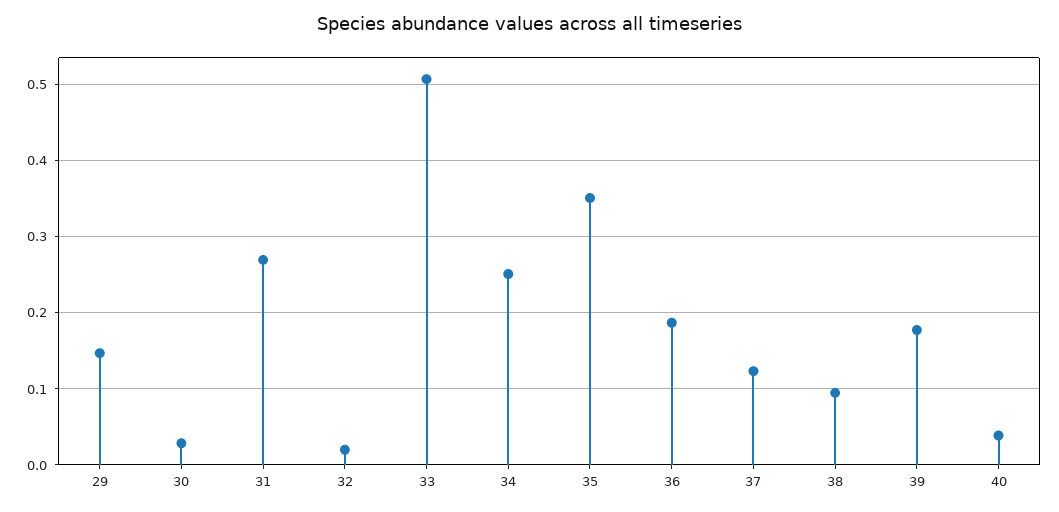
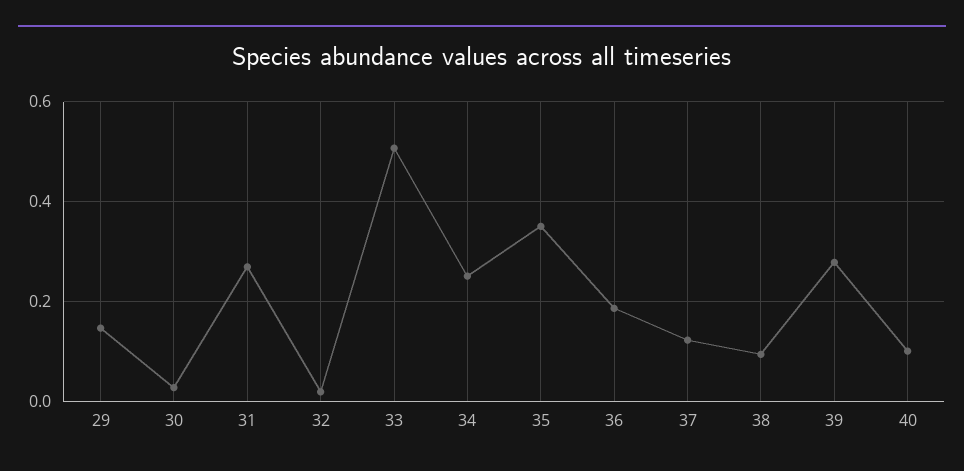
  {
    "29": 0.15,
    "30": 0.03,
    "31": 0.27,
    "32": 0.02,
    "33": 0.51,
    "34": 0.25,
    "35": 0.35,
    "36": 0.19,
    "37": 0.12,
    "38": 0.09,
-   "39": 0.18,
+   "39": 0.28,
-   "40": 0.04
+   "40": 0.1
  }

